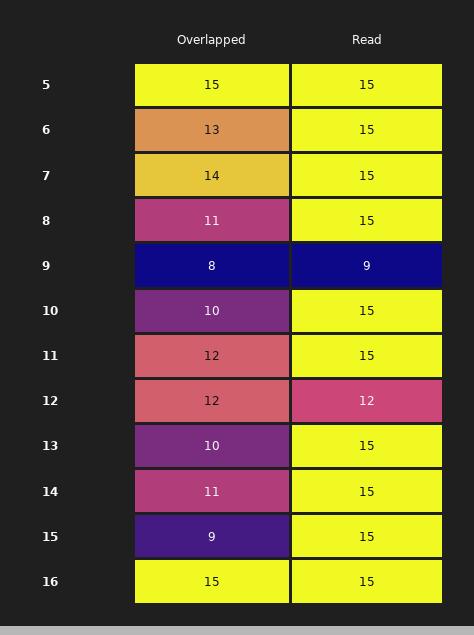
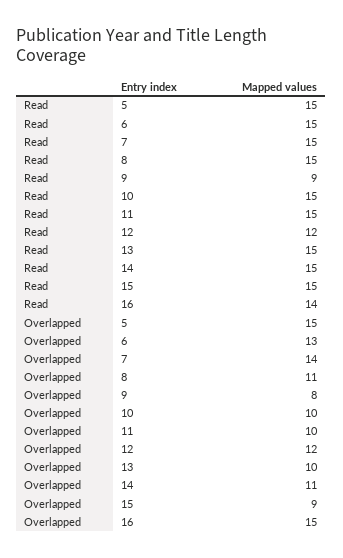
  {
    "Overlapped": {
      "5": 15,
      "6": 13,
      "7": 14,
      "8": 11,
      "9": 8,
      "10": 10,
-     "11": 12,
+     "11": 10,
      "12": 12,
      "13": 10,
      "14": 11,
      "15": 9,
      "16": 15
    },
    "Read": {
      "5": 15,
      "6": 15,
      "7": 15,
      "8": 15,
      "9": 9,
      "10": 15,
      "11": 15,
      "12": 12,
      "13": 15,
      "14": 15,
      "15": 15,
-     "16": 15
+     "16": 14
    }
  }

